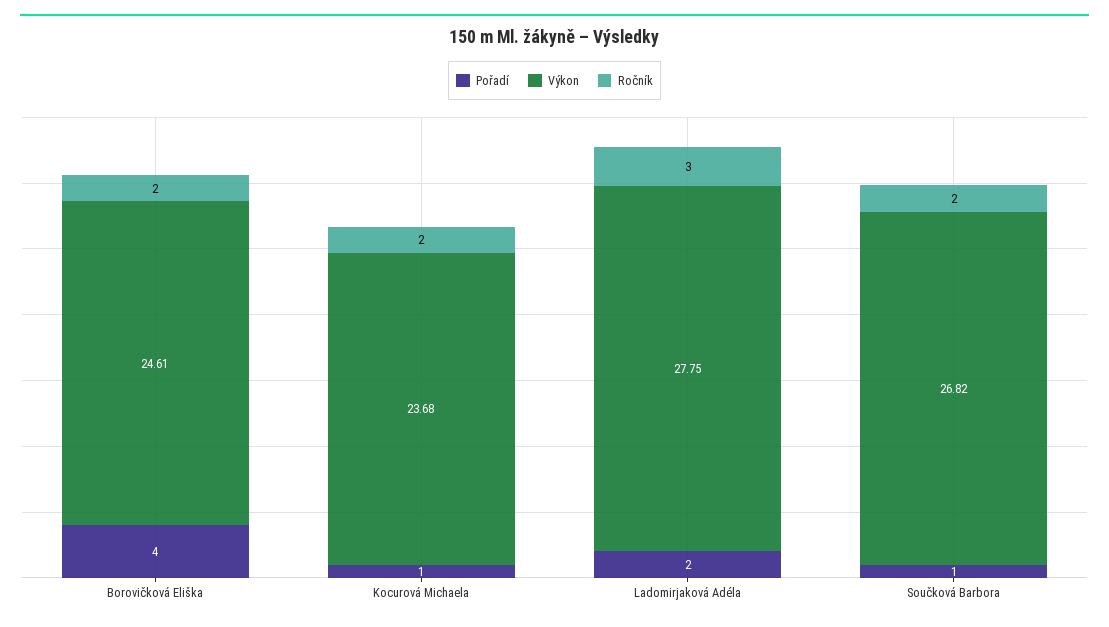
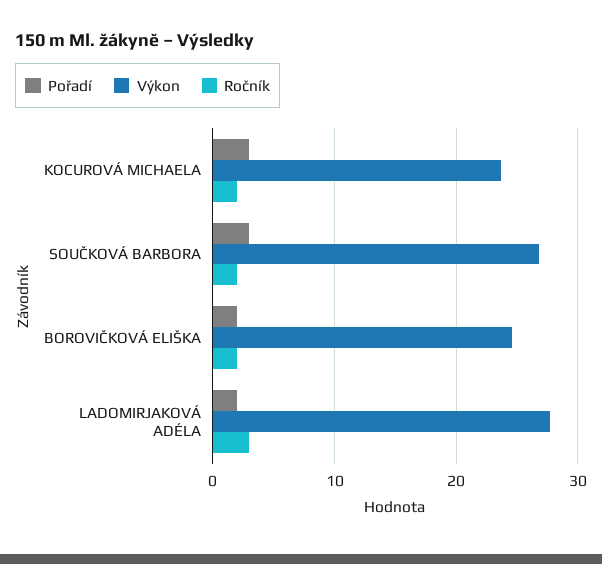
  {
    "Pořadí": {
-     "Borovičková Eliška": 4,
+     "Borovičková Eliška": 2,
-     "Kocurová Michaela": 1,
+     "Kocurová Michaela": 3,
      "Ladomirjaková Adéla": 2,
-     "Součková Barbora": 1
+     "Součková Barbora": 3
    },
    "Výkon": {
      "Borovičková Eliška": 24.61,
      "Kocurová Michaela": 23.68,
      "Ladomirjaková Adéla": 27.75,
      "Součková Barbora": 26.82
    },
    "Ročník": {
      "Borovičková Eliška": 2,
      "Kocurová Michaela": 2,
      "Ladomirjaková Adéla": 3,
      "Součková Barbora": 2
    }
  }

